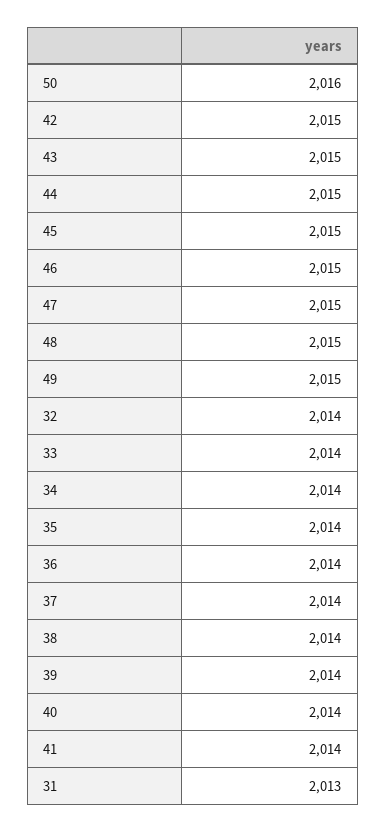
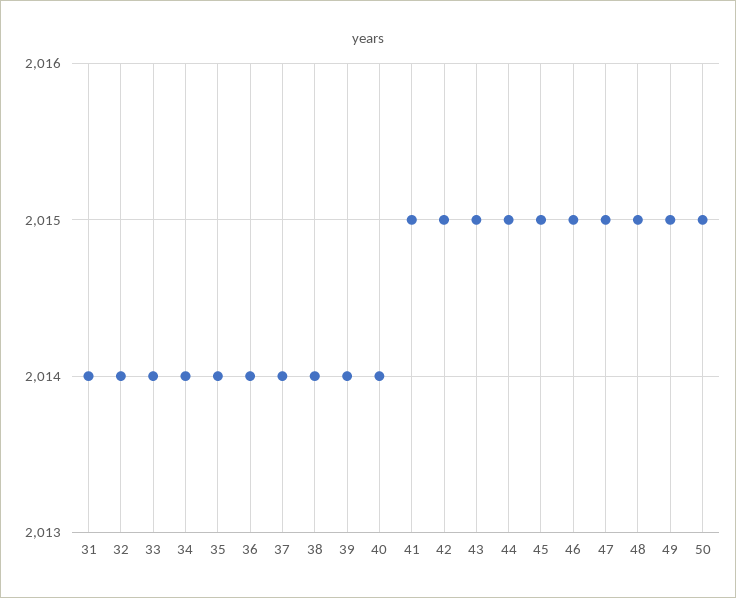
  {
-   "50": 2016,
+   "50": 2015,
    "42": 2015,
    "43": 2015,
    "44": 2015,
    "45": 2015,
    "46": 2015,
    "47": 2015,
    "48": 2015,
    "49": 2015,
    "32": 2014,
    "33": 2014,
    "34": 2014,
    "35": 2014,
    "36": 2014,
    "37": 2014,
    "38": 2014,
    "39": 2014,
    "40": 2014,
-   "41": 2014,
+   "41": 2015,
-   "31": 2013
+   "31": 2014
  }

